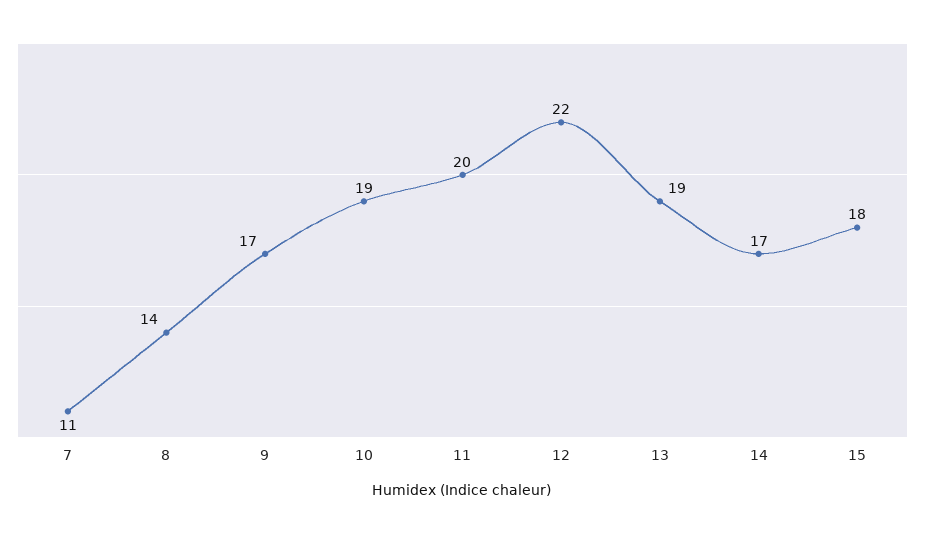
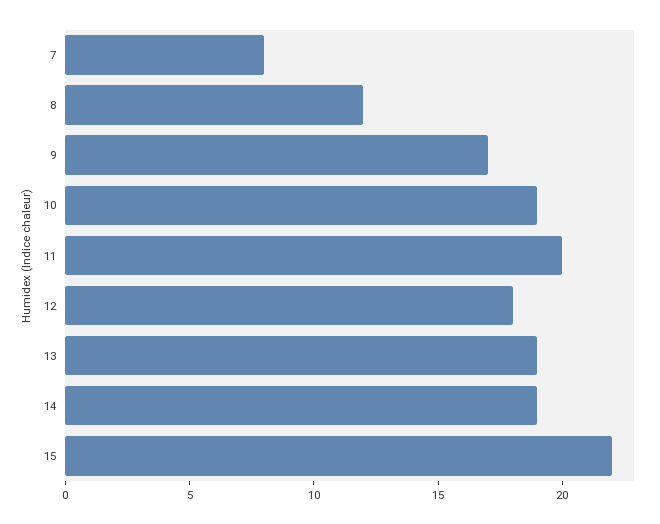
  {
-   "7": 11,
+   "7": 8,
-   "8": 14,
+   "8": 12,
    "9": 17,
    "10": 19,
    "11": 20,
-   "12": 22,
+   "12": 18,
    "13": 19,
-   "14": 17,
+   "14": 19,
-   "15": 18
+   "15": 22
  }

